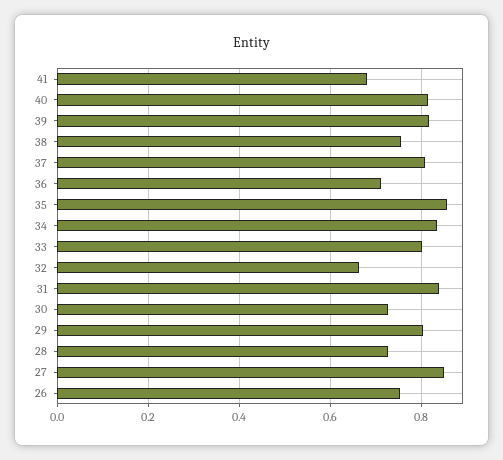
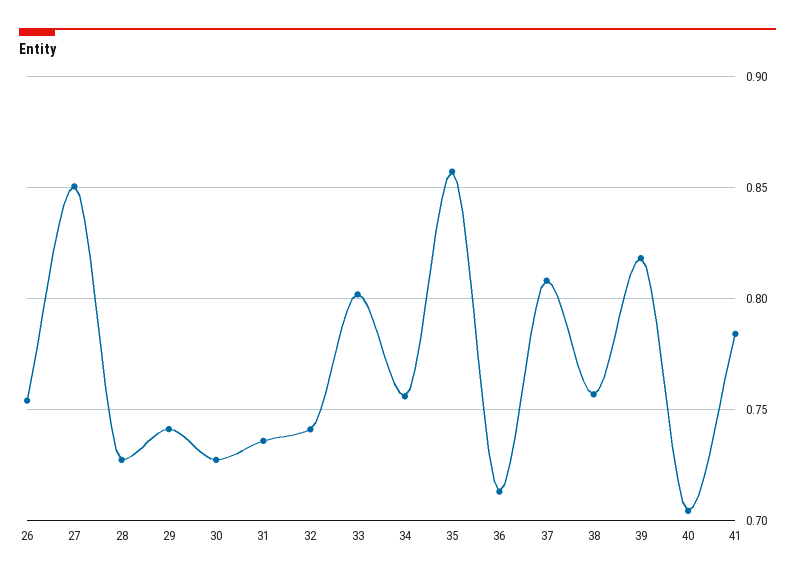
  {
-   "41": 0.68,
+   "41": 0.785,
-   "40": 0.82,
+   "40": 0.705,
    "39": 0.82,
    "38": 0.755,
    "37": 0.81,
    "36": 0.715,
    "35": 0.855,
-   "34": 0.84,
+   "34": 0.755,
    "33": 0.8,
-   "32": 0.66,
+   "32": 0.74,
-   "31": 0.84,
+   "31": 0.735,
    "30": 0.725,
-   "29": 0.8,
+   "29": 0.74,
    "28": 0.725,
    "27": 0.85,
    "26": 0.755
  }

